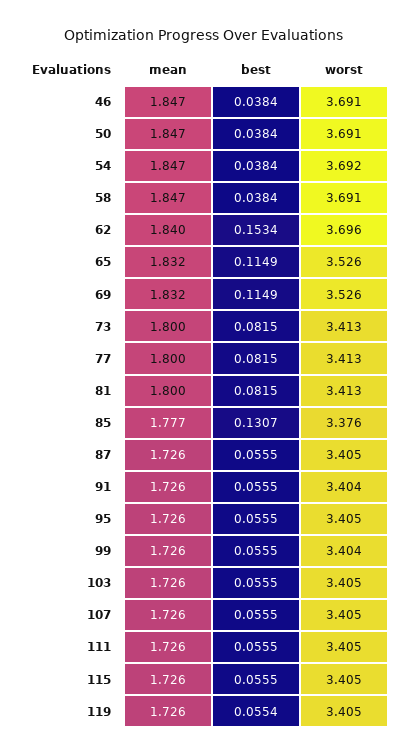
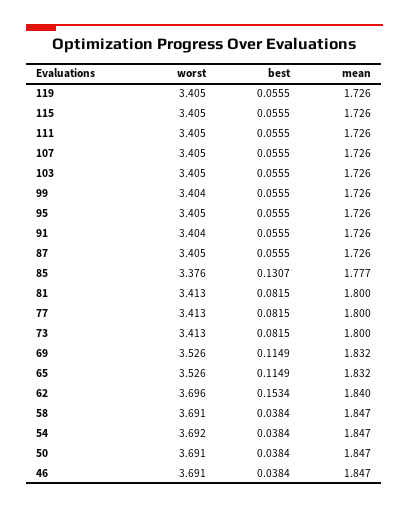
  {
    "mean": {
      "46": 1.847,
      "50": 1.847,
      "54": 1.847,
      "58": 1.847,
      "62": 1.84,
      "65": 1.832,
      "69": 1.832,
      "73": 1.8,
      "77": 1.8,
      "81": 1.8,
      "85": 1.777,
      "87": 1.726,
      "91": 1.726,
      "95": 1.726,
      "99": 1.726,
      "103": 1.726,
      "107": 1.726,
      "111": 1.726,
      "115": 1.726,
      "119": 1.726
    },
    "best": {
      "46": 0.0384,
      "50": 0.0384,
      "54": 0.0384,
      "58": 0.0384,
      "62": 0.1534,
      "65": 0.1149,
      "69": 0.1149,
      "73": 0.0815,
      "77": 0.0815,
      "81": 0.0815,
      "85": 0.1307,
      "87": 0.0555,
      "91": 0.0555,
      "95": 0.0555,
      "99": 0.0555,
      "103": 0.0555,
      "107": 0.0555,
      "111": 0.0555,
      "115": 0.0555,
-     "119": 0.0554
+     "119": 0.0555
    },
    "worst": {
      "46": 3.691,
      "50": 3.691,
      "54": 3.692,
      "58": 3.691,
      "62": 3.696,
      "65": 3.526,
      "69": 3.526,
      "73": 3.413,
      "77": 3.413,
      "81": 3.413,
      "85": 3.376,
      "87": 3.405,
      "91": 3.404,
      "95": 3.405,
      "99": 3.404,
      "103": 3.405,
      "107": 3.405,
      "111": 3.405,
      "115": 3.405,
      "119": 3.405
    }
  }

